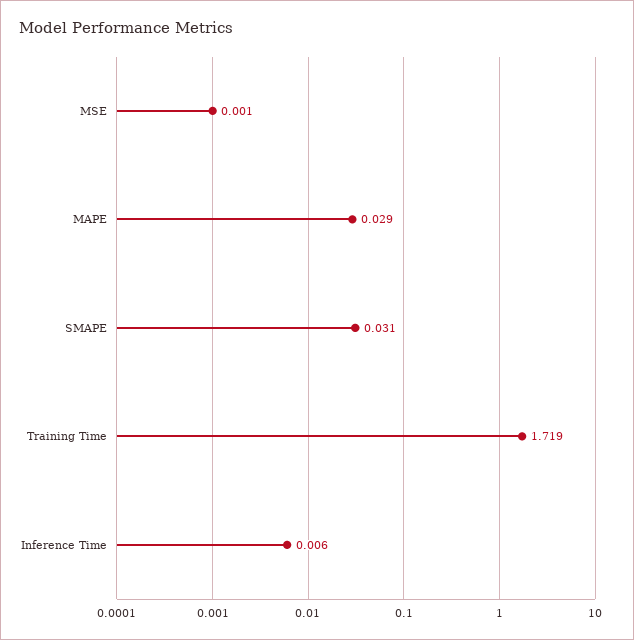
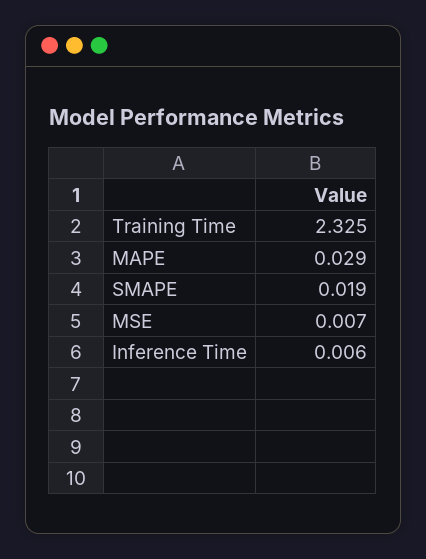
  {
-   "MSE": 0.001,
+   "MSE": 0.007,
    "MAPE": 0.029,
-   "SMAPE": 0.031,
+   "SMAPE": 0.019,
-   "Training Time": 1.719,
+   "Training Time": 2.325,
    "Inference Time": 0.006
  }

